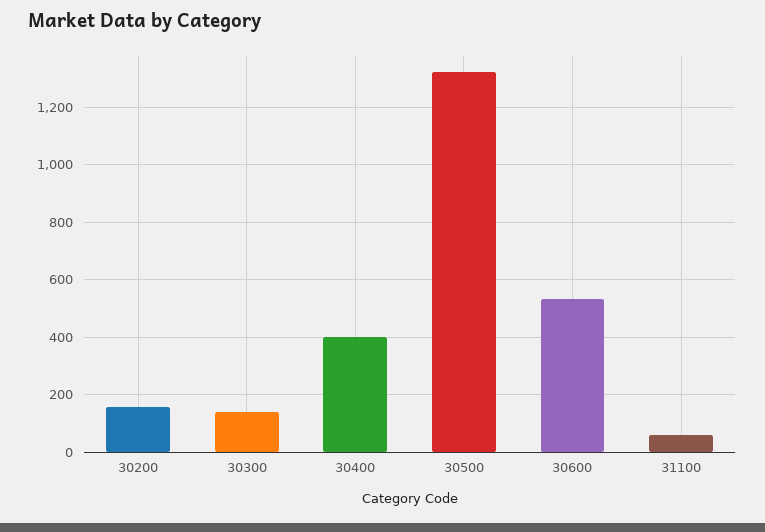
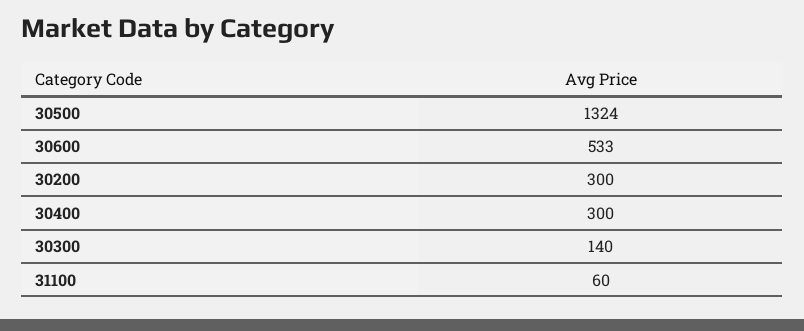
  {
-   "30200": 150,
+   "30200": 300,
    "30300": 140,
-   "30400": 400,
+   "30400": 300,
    "30500": 1324,
    "30600": 533,
    "31100": 60
  }

